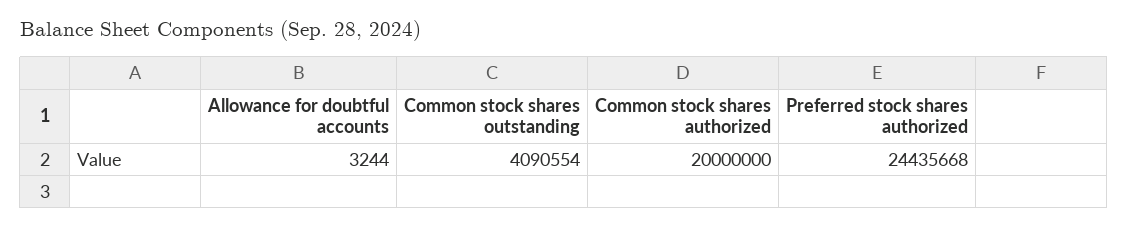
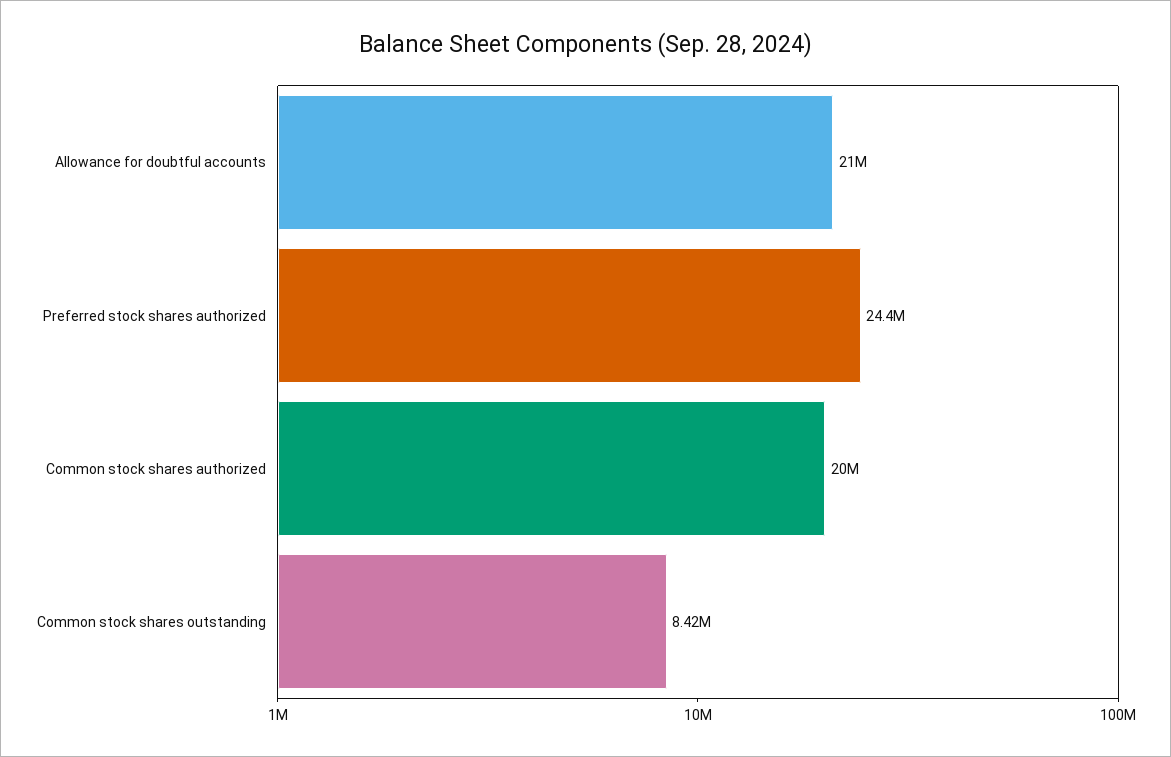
  {
-   "Allowance for doubtful accounts": 3244,
+   "Allowance for doubtful accounts": 21000000,
-   "Common stock shares outstanding": 4090554,
+   "Common stock shares outstanding": 8420000,
    "Common stock shares authorized": 20000000,
    "Preferred stock shares authorized": 24435668
  }

